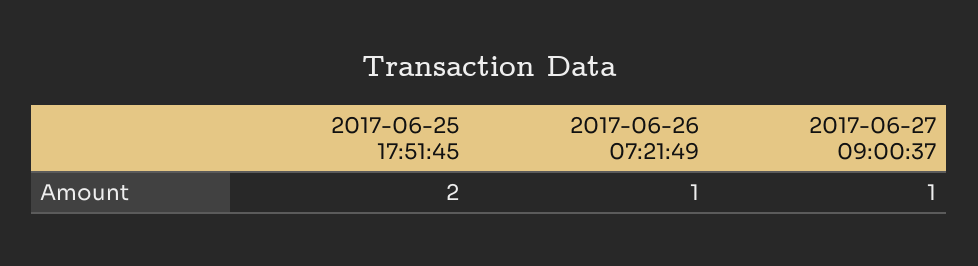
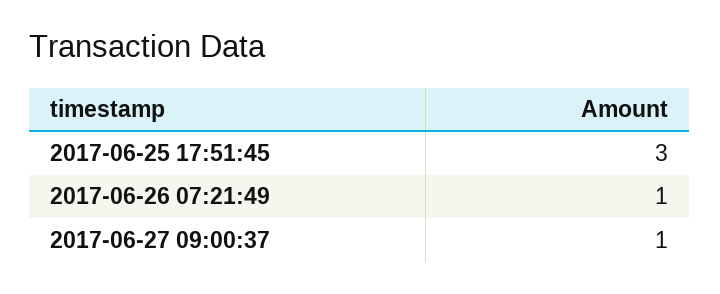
  {
-   "2017-06-25 17:51:45": 2,
+   "2017-06-25 17:51:45": 3,
    "2017-06-26 07:21:49": 1,
    "2017-06-27 09:00:37": 1
  }

